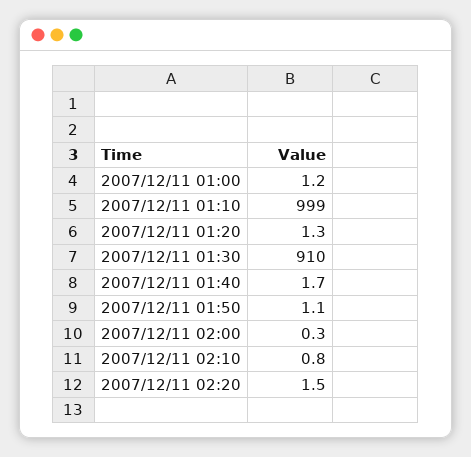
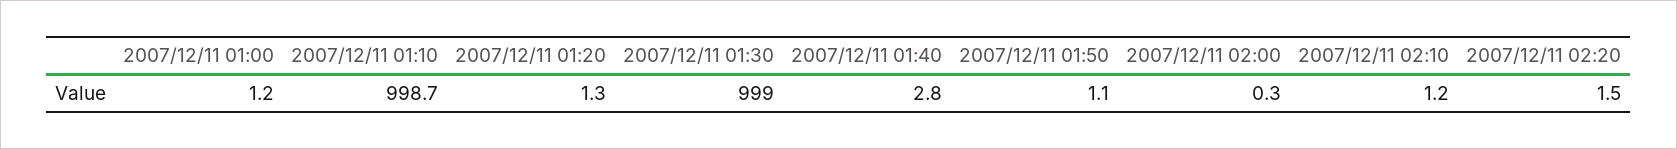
  {
    "2007/12/11 01:00": 1.2,
-   "2007/12/11 01:10": 999,
+   "2007/12/11 01:10": 998.7,
    "2007/12/11 01:20": 1.3,
-   "2007/12/11 01:30": 910,
+   "2007/12/11 01:30": 999,
-   "2007/12/11 01:40": 1.7,
+   "2007/12/11 01:40": 2.8,
    "2007/12/11 01:50": 1.1,
    "2007/12/11 02:00": 0.3,
-   "2007/12/11 02:10": 0.8,
+   "2007/12/11 02:10": 1.2,
    "2007/12/11 02:20": 1.5
  }

